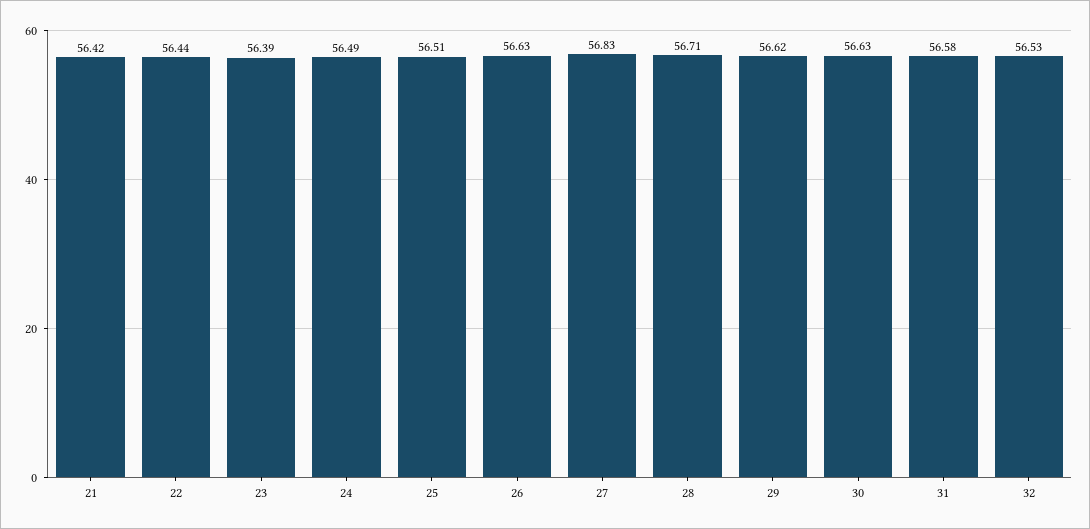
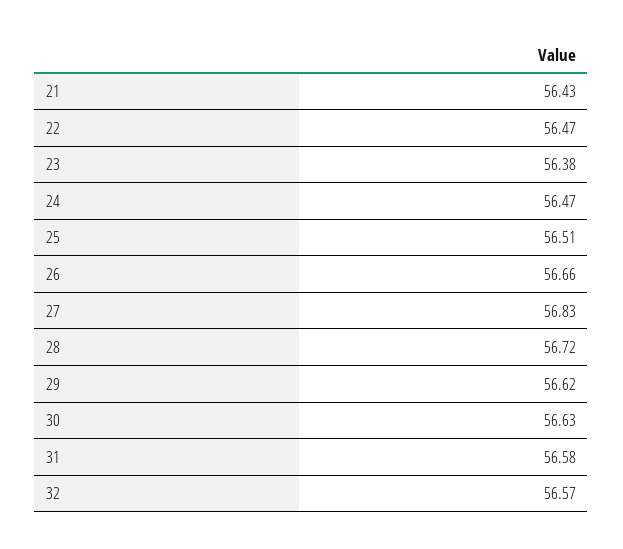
  {
-   "21": 56.42,
+   "21": 56.43,
-   "22": 56.44,
+   "22": 56.47,
-   "23": 56.39,
+   "23": 56.38,
-   "24": 56.49,
+   "24": 56.47,
    "25": 56.51,
-   "26": 56.63,
+   "26": 56.66,
    "27": 56.83,
-   "28": 56.71,
+   "28": 56.72,
    "29": 56.62,
    "30": 56.63,
    "31": 56.58,
-   "32": 56.53
+   "32": 56.57
  }

